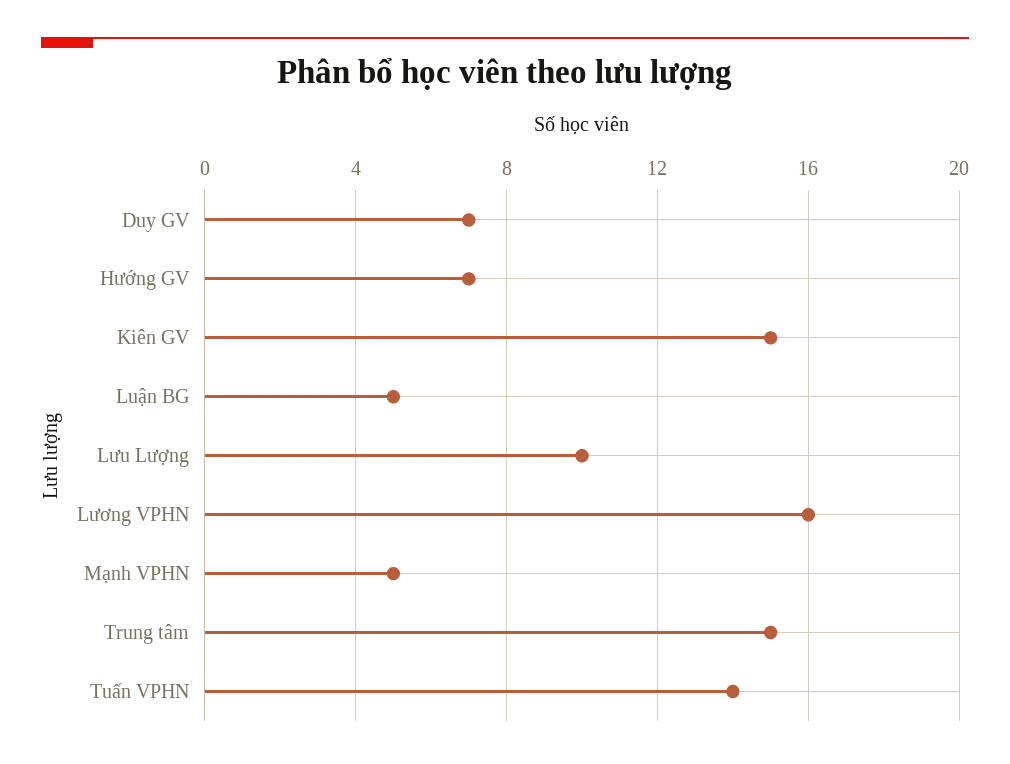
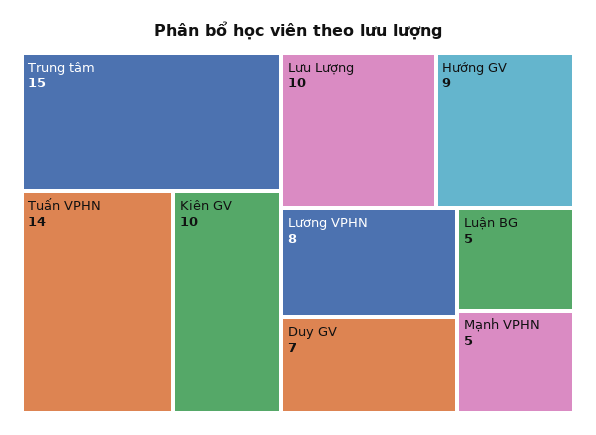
  {
    "Duy GV": 7,
-   "Hướng GV": 7,
+   "Hướng GV": 9,
-   "Kiên GV": 15,
+   "Kiên GV": 10,
    "Luận BG": 5,
    "Lưu Lượng": 10,
-   "Lương VPHN": 16,
+   "Lương VPHN": 8,
    "Mạnh VPHN": 5,
    "Trung tâm": 15,
    "Tuấn VPHN": 14
  }

